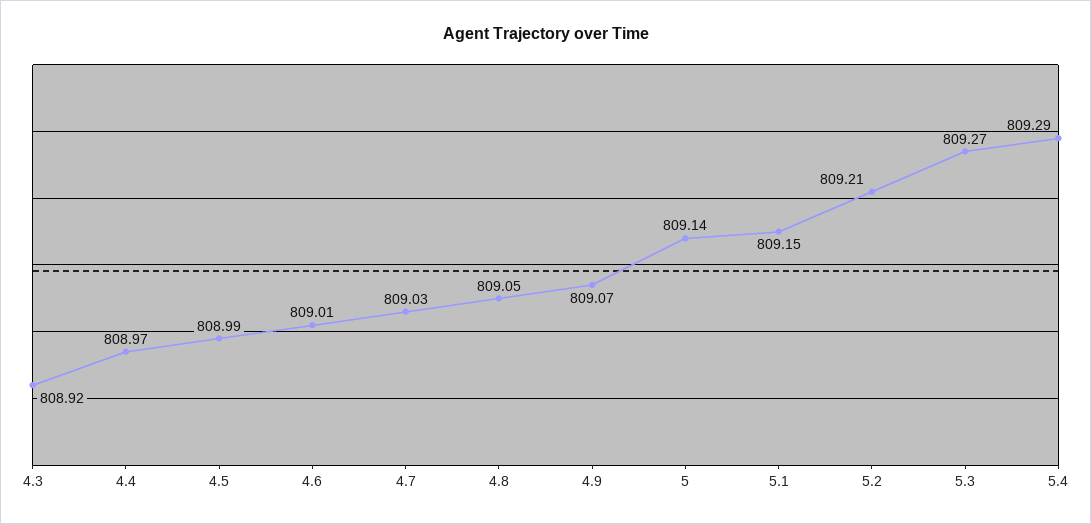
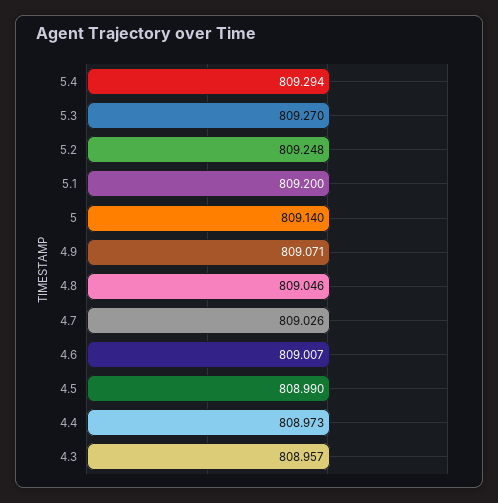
  {
-   "4.3": 808.92,
+   "4.3": 808.957,
    "4.4": 808.973,
    "4.5": 808.99,
    "4.6": 809.007,
    "4.7": 809.026,
    "4.8": 809.046,
    "4.9": 809.071,
    "5": 809.14,
-   "5.1": 809.15,
+   "5.1": 809.2,
-   "5.2": 809.21,
+   "5.2": 809.248,
    "5.3": 809.27,
    "5.4": 809.294
  }

